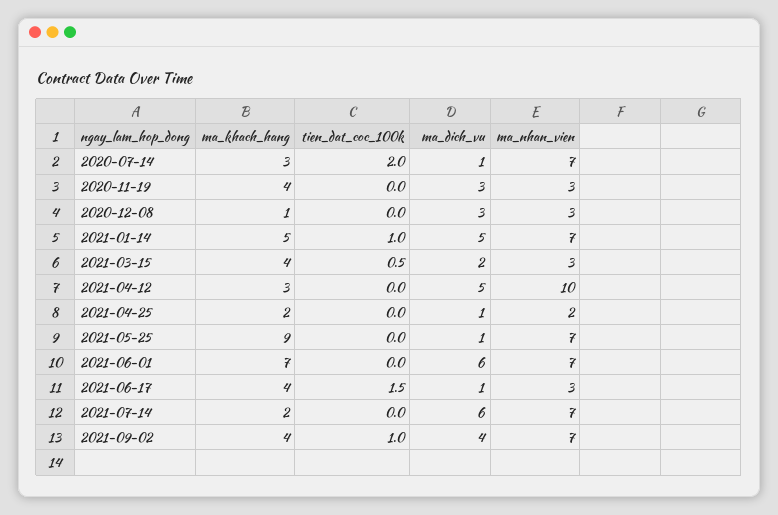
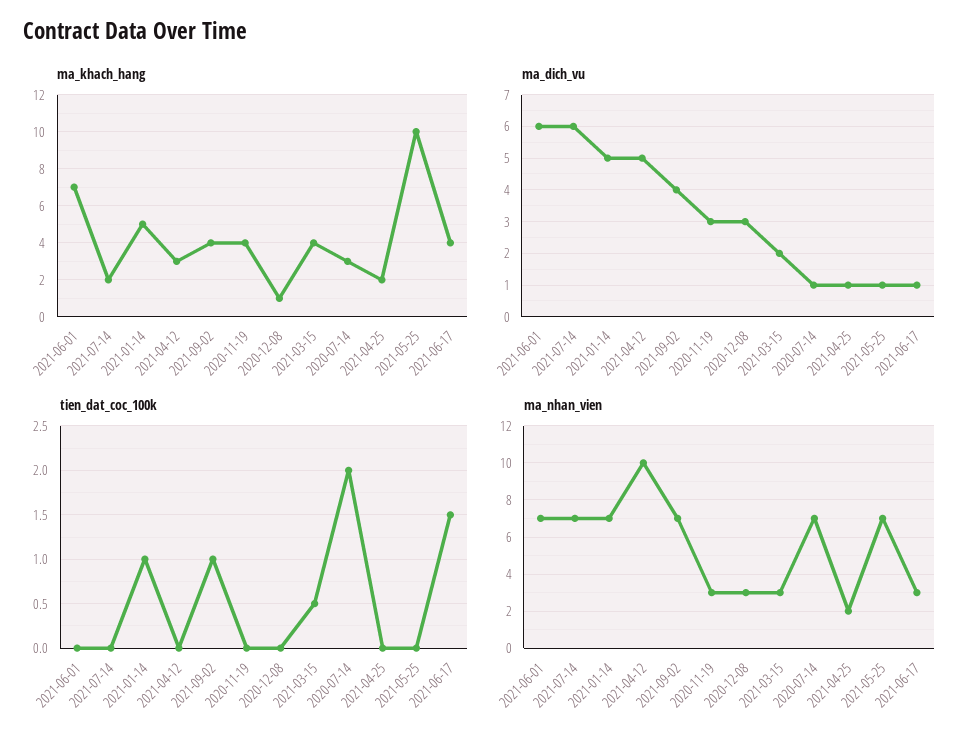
  {
    "ma_khach_hang": {
      "2020-07-14": 3,
      "2020-11-19": 4,
      "2020-12-08": 1,
      "2021-01-14": 5,
      "2021-03-15": 4,
      "2021-04-12": 3,
      "2021-04-25": 2,
-     "2021-05-25": 9,
+     "2021-05-25": 10,
      "2021-06-01": 7,
      "2021-06-17": 4,
      "2021-07-14": 2,
      "2021-09-02": 4
    },
    "tien_dat_coc_100k": {
      "2020-07-14": 2,
      "2020-11-19": 0,
      "2020-12-08": 0,
      "2021-01-14": 1,
      "2021-03-15": 0.5,
      "2021-04-12": 0,
      "2021-04-25": 0,
      "2021-05-25": 0,
      "2021-06-01": 0,
      "2021-06-17": 1.5,
      "2021-07-14": 0,
      "2021-09-02": 1
    },
    "ma_dich_vu": {
      "2020-07-14": 1,
      "2020-11-19": 3,
      "2020-12-08": 3,
      "2021-01-14": 5,
      "2021-03-15": 2,
      "2021-04-12": 5,
      "2021-04-25": 1,
      "2021-05-25": 1,
      "2021-06-01": 6,
      "2021-06-17": 1,
      "2021-07-14": 6,
      "2021-09-02": 4
    },
    "ma_nhan_vien": {
      "2020-07-14": 7,
      "2020-11-19": 3,
      "2020-12-08": 3,
      "2021-01-14": 7,
      "2021-03-15": 3,
      "2021-04-12": 10,
      "2021-04-25": 2,
      "2021-05-25": 7,
      "2021-06-01": 7,
      "2021-06-17": 3,
      "2021-07-14": 7,
      "2021-09-02": 7
    }
  }

